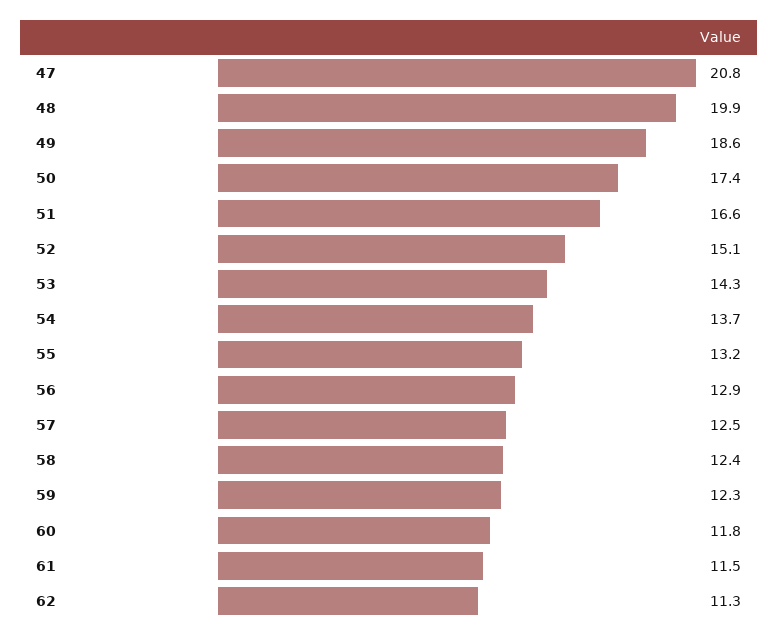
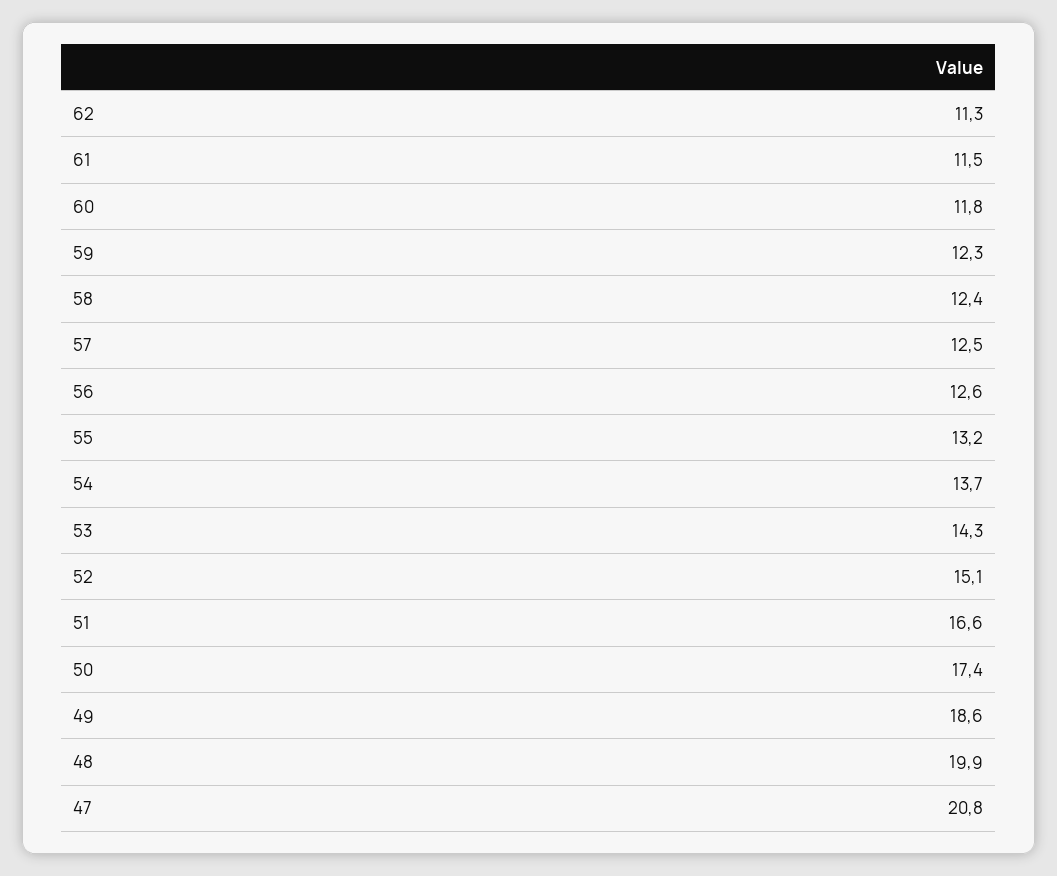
  {
    "47": 20.8,
    "48": 19.9,
    "49": 18.6,
    "50": 17.4,
    "51": 16.6,
    "52": 15.1,
    "53": 14.3,
    "54": 13.7,
    "55": 13.2,
-   "56": 12.9,
+   "56": 12.6,
    "57": 12.5,
    "58": 12.4,
    "59": 12.3,
    "60": 11.8,
    "61": 11.5,
    "62": 11.3
  }

